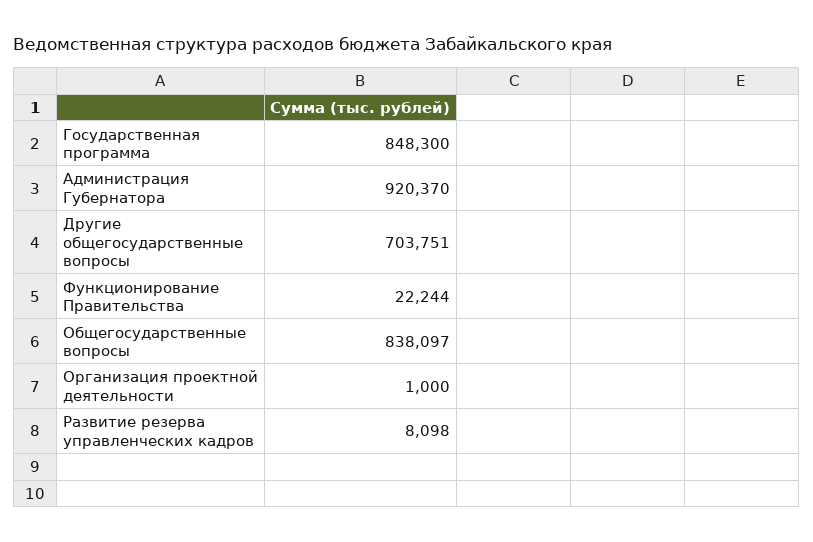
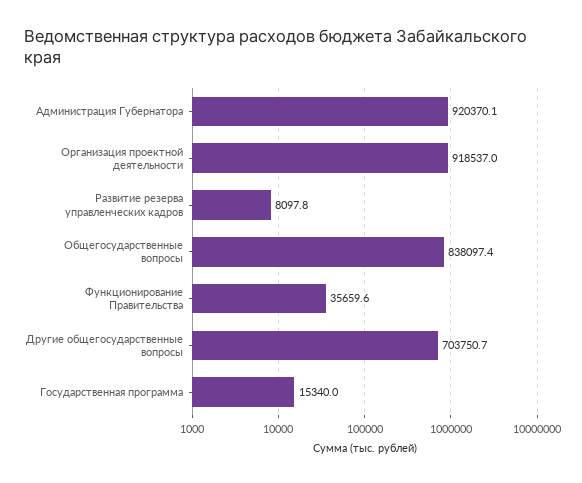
  {
-   "Государственная программа": 848300,
+   "Государственная программа": 15340,
    "Администрация Губернатора": 920370.1,
    "Другие общегосударственные вопросы": 703750.7,
-   "Функционирование Правительства": 22244,
+   "Функционирование Правительства": 35659.6,
    "Общегосударственные вопросы": 838097.4,
-   "Организация проектной деятельности": 1000,
+   "Организация проектной деятельности": 918537,
    "Развитие резерва управленческих кадров": 8097.8
  }

